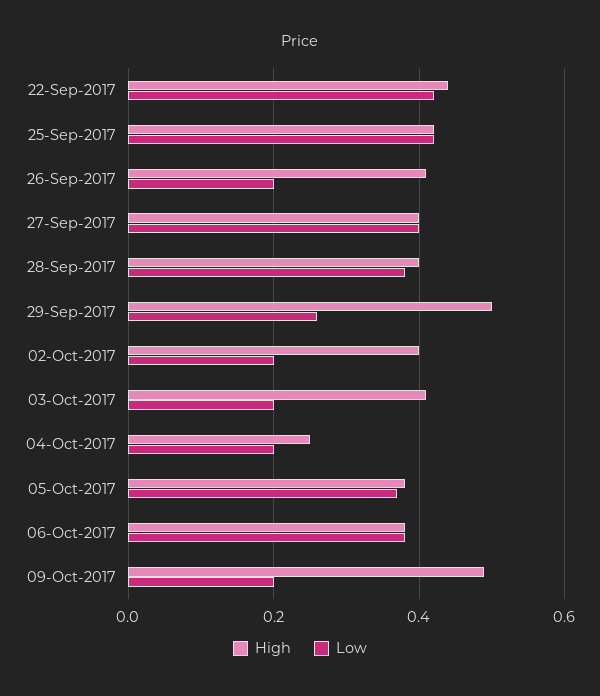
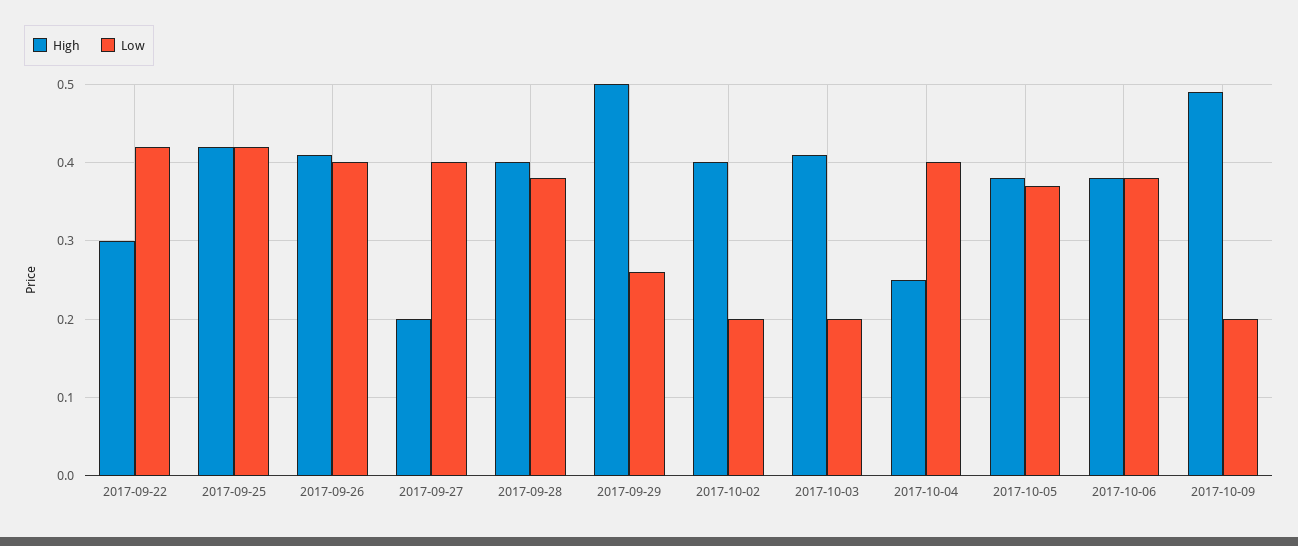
  {
    "High": {
-     "22-Sep-2017": 0.45,
+     "22-Sep-2017": 0.3,
      "25-Sep-2017": 0.42,
      "26-Sep-2017": 0.41,
-     "27-Sep-2017": 0.4,
+     "27-Sep-2017": 0.2,
      "28-Sep-2017": 0.4,
      "29-Sep-2017": 0.5,
      "02-Oct-2017": 0.4,
      "03-Oct-2017": 0.41,
      "04-Oct-2017": 0.25,
      "05-Oct-2017": 0.38,
      "06-Oct-2017": 0.38,
      "09-Oct-2017": 0.49
    },
    "Low": {
      "22-Sep-2017": 0.42,
      "25-Sep-2017": 0.42,
-     "26-Sep-2017": 0.2,
+     "26-Sep-2017": 0.4,
      "27-Sep-2017": 0.4,
      "28-Sep-2017": 0.38,
      "29-Sep-2017": 0.26,
      "02-Oct-2017": 0.2,
      "03-Oct-2017": 0.2,
-     "04-Oct-2017": 0.2,
+     "04-Oct-2017": 0.4,
      "05-Oct-2017": 0.37,
      "06-Oct-2017": 0.38,
      "09-Oct-2017": 0.2
    }
  }

